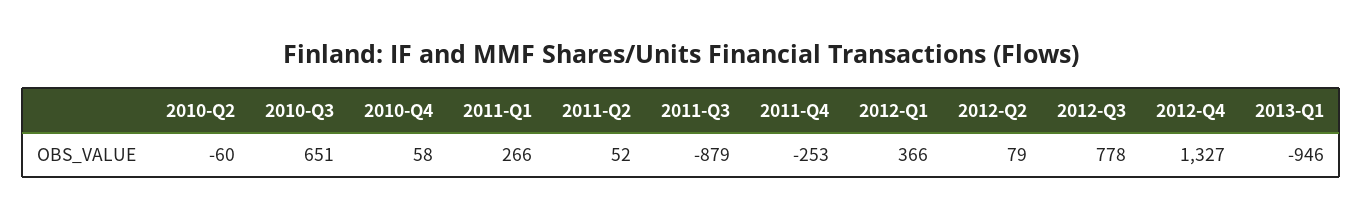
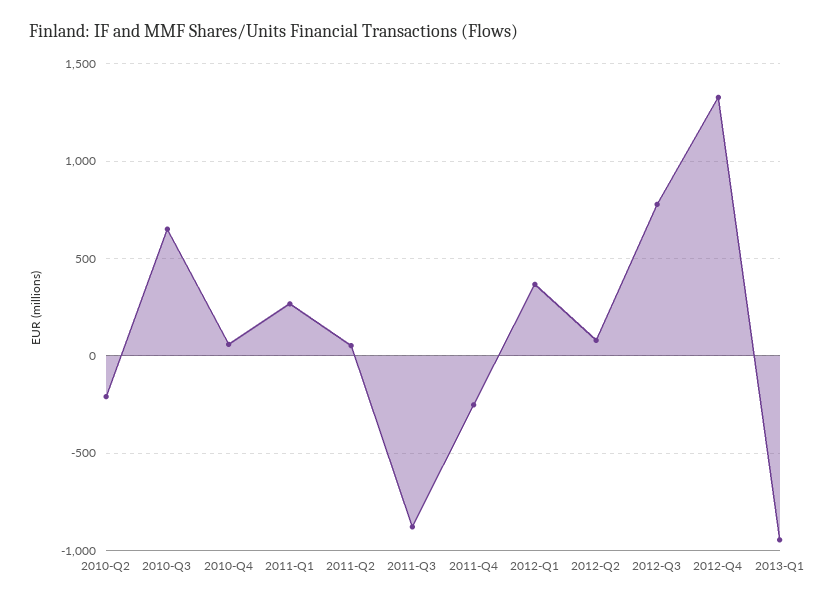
  {
-   "2010-Q2": -60,
+   "2010-Q2": -200,
    "2010-Q3": 651,
    "2010-Q4": 58,
    "2011-Q1": 266,
    "2011-Q2": 52,
    "2011-Q3": -879,
    "2011-Q4": -253,
    "2012-Q1": 366,
    "2012-Q2": 79,
    "2012-Q3": 778,
    "2012-Q4": 1327,
    "2013-Q1": -946
  }

